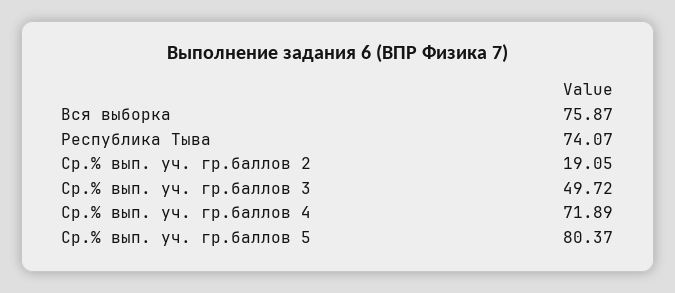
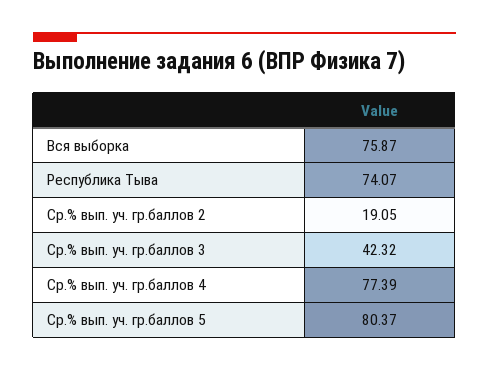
  {
    "Вся выборка": 75.87,
    "Республика Тыва": 74.07,
    "Ср.% вып. уч. гр.баллов 2": 19.05,
-   "Ср.% вып. уч. гр.баллов 3": 49.72,
+   "Ср.% вып. уч. гр.баллов 3": 42.32,
-   "Ср.% вып. уч. гр.баллов 4": 71.89,
+   "Ср.% вып. уч. гр.баллов 4": 77.39,
    "Ср.% вып. уч. гр.баллов 5": 80.37
  }

